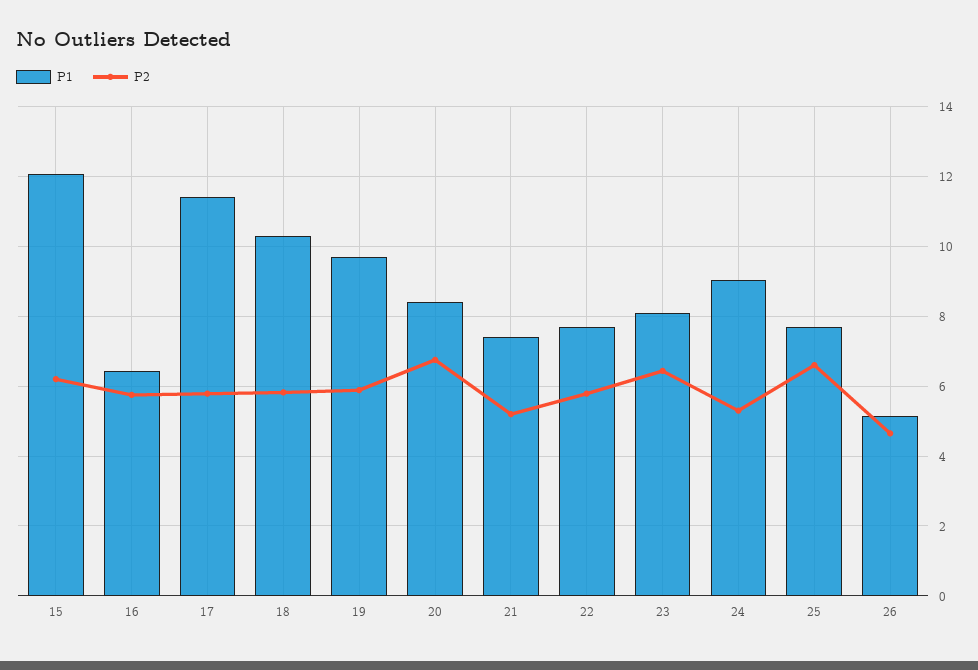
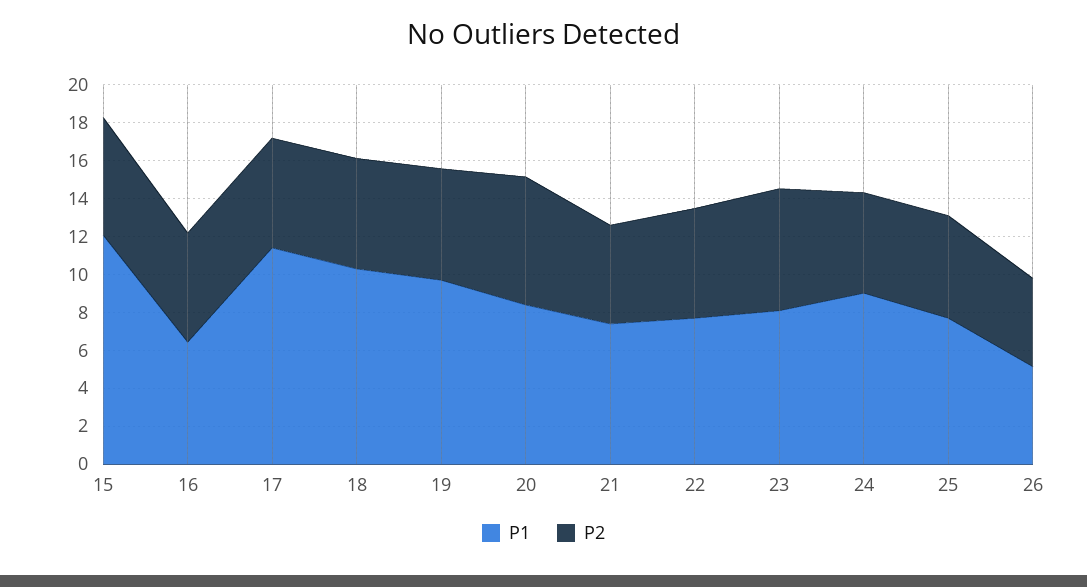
  {
    "P1": {
      "15": 12,
      "16": 6.4,
      "17": 11.4,
      "18": 10.4,
      "19": 9.8,
      "20": 8.4,
      "21": 7.4,
      "22": 7.8,
      "23": 8.2,
      "24": 9,
      "25": 7.8,
      "26": 5.2
    },
    "P2": {
      "15": 6.2,
      "16": 5.8,
      "17": 5.8,
      "18": 5.8,
      "19": 5.8,
      "20": 6.8,
      "21": 5.2,
      "22": 5.8,
      "23": 6.4,
      "24": 5.4,
-     "25": 6.6,
+     "25": 5.5,
      "26": 4.6
    }
  }

